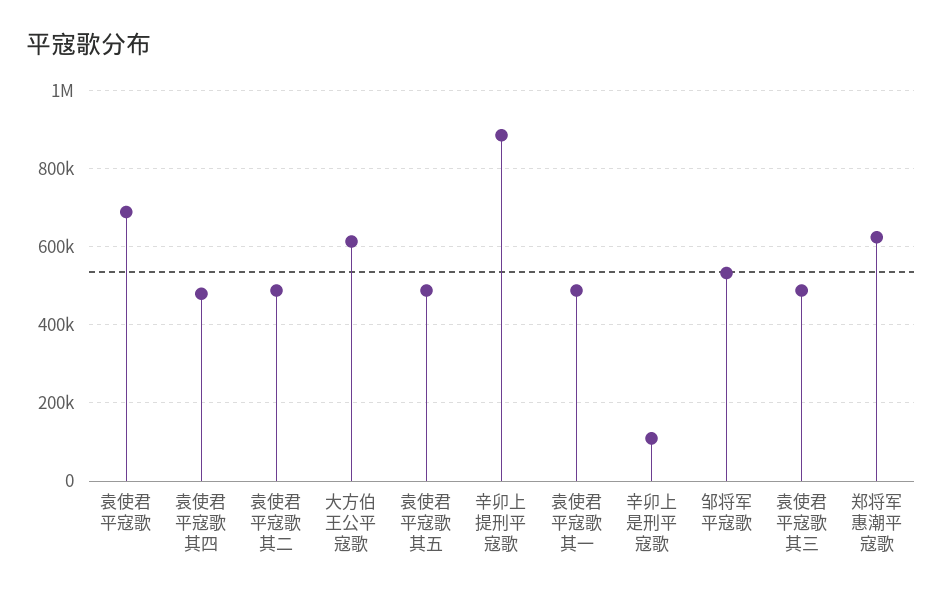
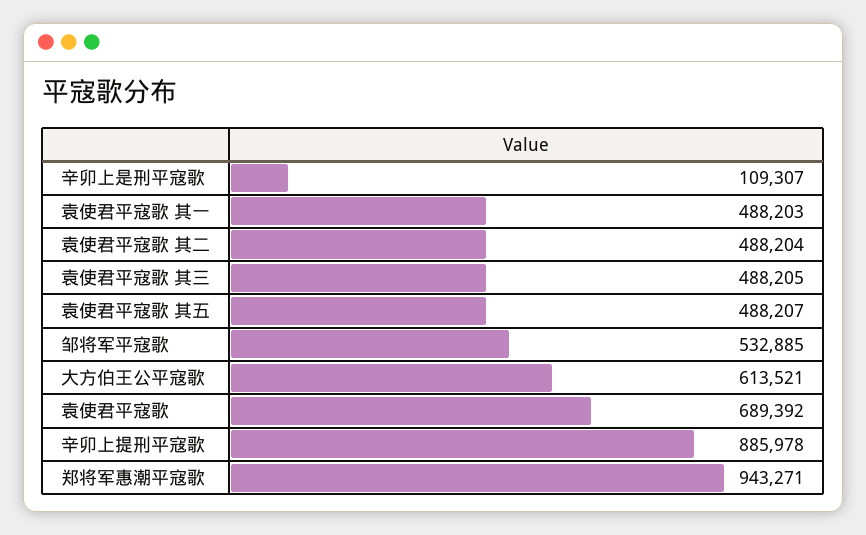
  {
    "袁使君平寇歌": 689392,
-   "袁使君平寇歌 其四": 480000,
    "袁使君平寇歌 其二": 488204,
    "大方伯王公平寇歌": 613521,
    "袁使君平寇歌 其五": 488207,
    "辛卯上提刑平寇歌": 885978,
    "袁使君平寇歌 其一": 488203,
    "辛卯上是刑平寇歌": 109307,
    "邹将军平寇歌": 532885,
    "袁使君平寇歌 其三": 488205,
-   "郑将军惠潮平寇歌": 620000
+   "郑将军惠潮平寇歌": 943271
  }

